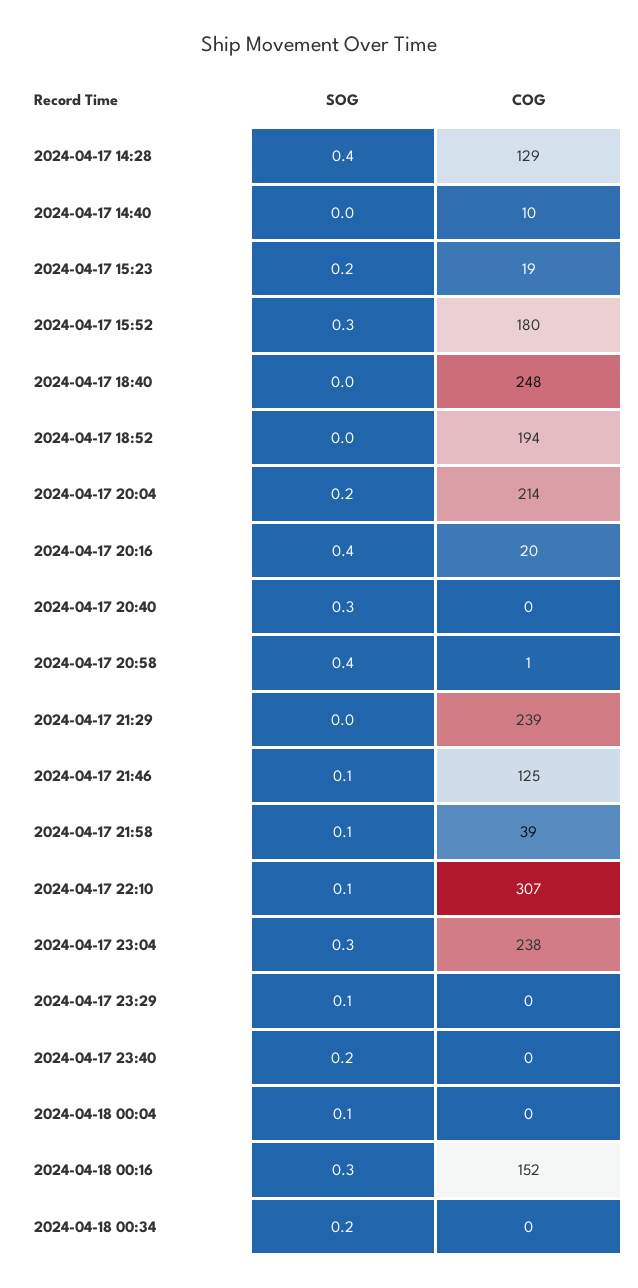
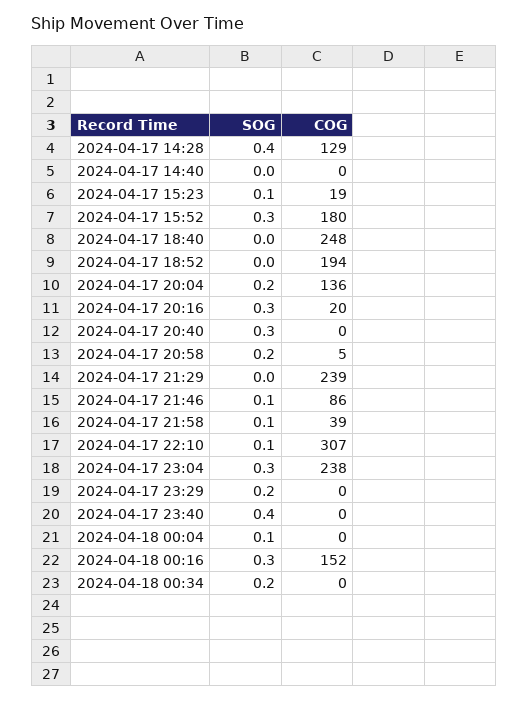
  {
    "SOG": {
      "2024-04-17 14:28": 0.4,
      "2024-04-17 14:40": 0,
-     "2024-04-17 15:23": 0.2,
+     "2024-04-17 15:23": 0.1,
      "2024-04-17 15:52": 0.3,
      "2024-04-17 18:40": 0,
      "2024-04-17 18:52": 0,
      "2024-04-17 20:04": 0.2,
-     "2024-04-17 20:16": 0.4,
+     "2024-04-17 20:16": 0.3,
      "2024-04-17 20:40": 0.3,
-     "2024-04-17 20:58": 0.4,
+     "2024-04-17 20:58": 0.2,
      "2024-04-17 21:29": 0,
      "2024-04-17 21:46": 0.1,
      "2024-04-17 21:58": 0.1,
      "2024-04-17 22:10": 0.1,
      "2024-04-17 23:04": 0.3,
-     "2024-04-17 23:29": 0.1,
+     "2024-04-17 23:29": 0.2,
-     "2024-04-17 23:40": 0.2,
+     "2024-04-17 23:40": 0.4,
      "2024-04-18 00:04": 0.1,
      "2024-04-18 00:16": 0.3,
      "2024-04-18 00:34": 0.2
    },
    "COG": {
      "2024-04-17 14:28": 129,
-     "2024-04-17 14:40": 10,
+     "2024-04-17 14:40": 0,
      "2024-04-17 15:23": 19,
      "2024-04-17 15:52": 180,
      "2024-04-17 18:40": 248,
      "2024-04-17 18:52": 194,
-     "2024-04-17 20:04": 214,
+     "2024-04-17 20:04": 136,
      "2024-04-17 20:16": 20,
      "2024-04-17 20:40": 0,
-     "2024-04-17 20:58": 1,
+     "2024-04-17 20:58": 5,
      "2024-04-17 21:29": 239,
-     "2024-04-17 21:46": 125,
+     "2024-04-17 21:46": 86,
      "2024-04-17 21:58": 39,
      "2024-04-17 22:10": 307,
      "2024-04-17 23:04": 238,
      "2024-04-17 23:29": 0,
      "2024-04-17 23:40": 0,
      "2024-04-18 00:04": 0,
      "2024-04-18 00:16": 152,
      "2024-04-18 00:34": 0
    }
  }

